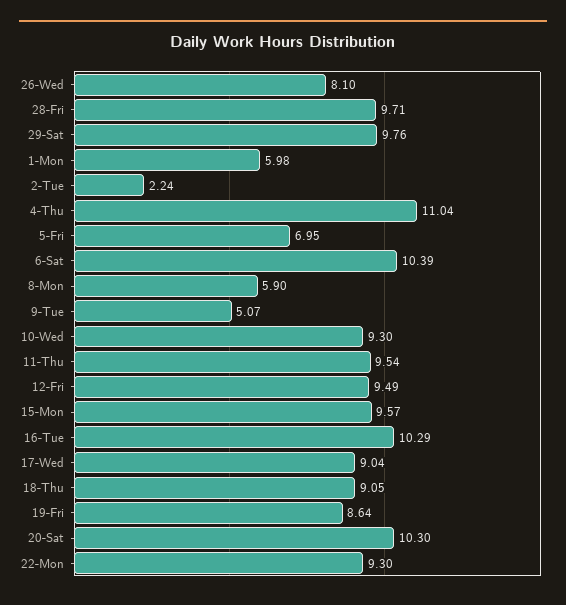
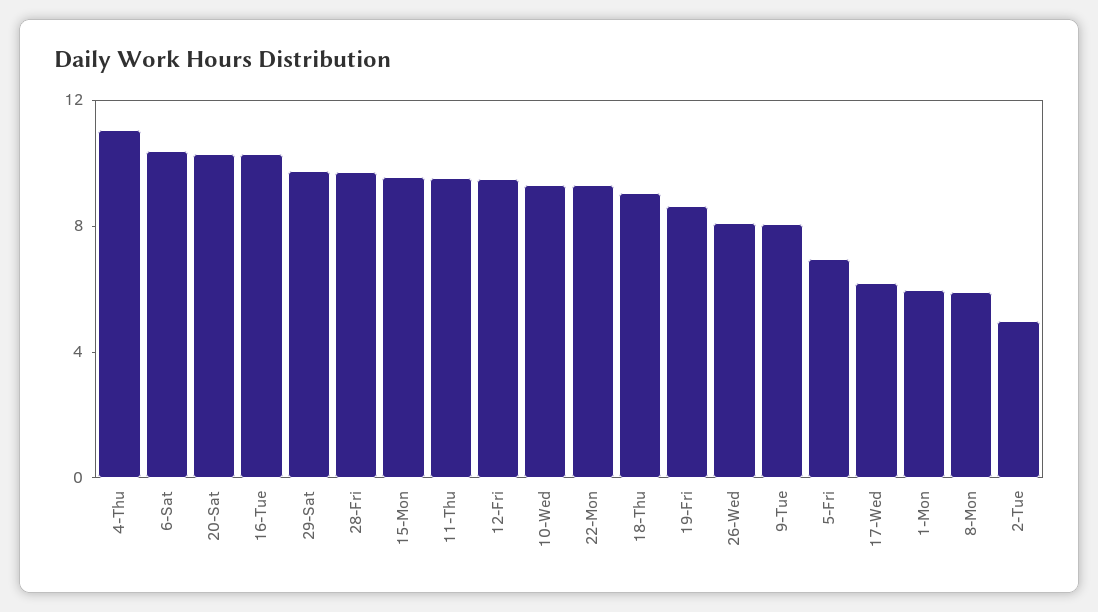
  {
    "26-Wed": 8.1,
    "28-Fri": 9.71,
    "29-Sat": 9.76,
    "1-Mon": 5.98,
-   "2-Tue": 2.24,
+   "2-Tue": 5,
    "4-Thu": 11.04,
    "5-Fri": 6.95,
    "6-Sat": 10.39,
    "8-Mon": 5.9,
-   "9-Tue": 5.07,
+   "9-Tue": 8,
    "10-Wed": 9.3,
    "11-Thu": 9.54,
    "12-Fri": 9.49,
    "15-Mon": 9.57,
    "16-Tue": 10.29,
-   "17-Wed": 9.04,
+   "17-Wed": 6,
    "18-Thu": 9.05,
    "19-Fri": 8.64,
    "20-Sat": 10.3,
    "22-Mon": 9.3
  }

